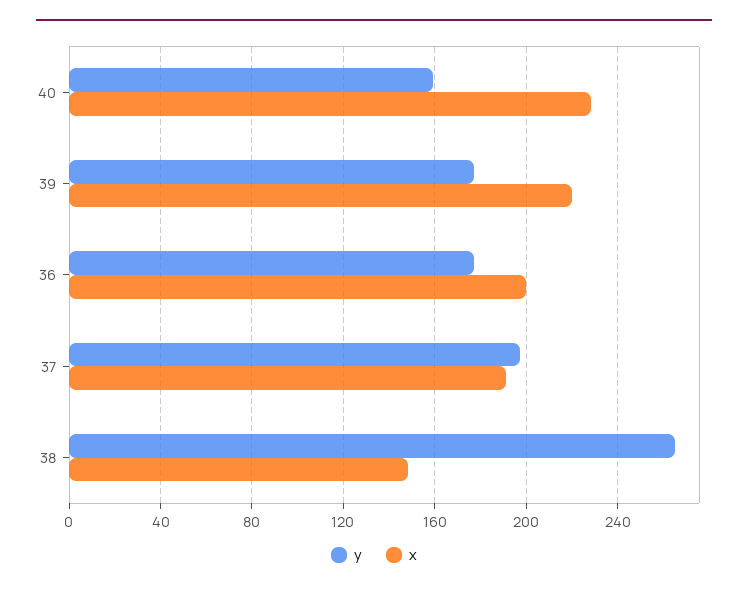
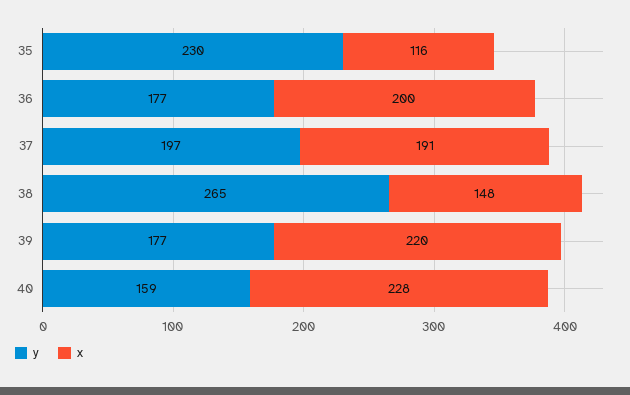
  {
    "y": {
      "40": 159,
      "39": 177,
      "36": 177,
      "37": 197,
-     "38": 265
+     "38": 265,
+     "35": 230
    },
    "x": {
      "40": 228,
      "39": 220,
      "36": 200,
      "37": 191,
-     "38": 148
+     "38": 148,
+     "35": 116
    }
  }

